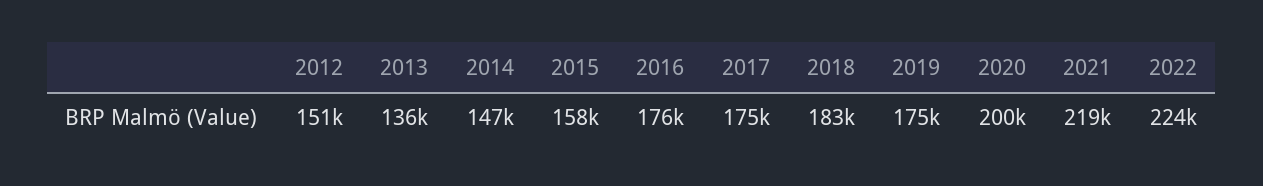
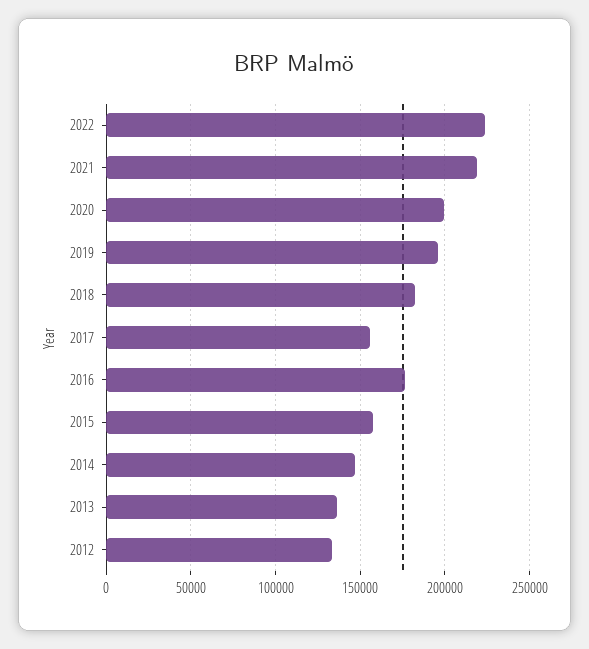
  {
-   "2012": 151000,
+   "2012": 135000,
    "2013": 136000,
    "2014": 147000,
    "2015": 158000,
    "2016": 176000,
-   "2017": 175000,
+   "2017": 155000,
    "2018": 183000,
-   "2019": 175000,
+   "2019": 195000,
    "2020": 200000,
    "2021": 219000,
    "2022": 224000
  }

